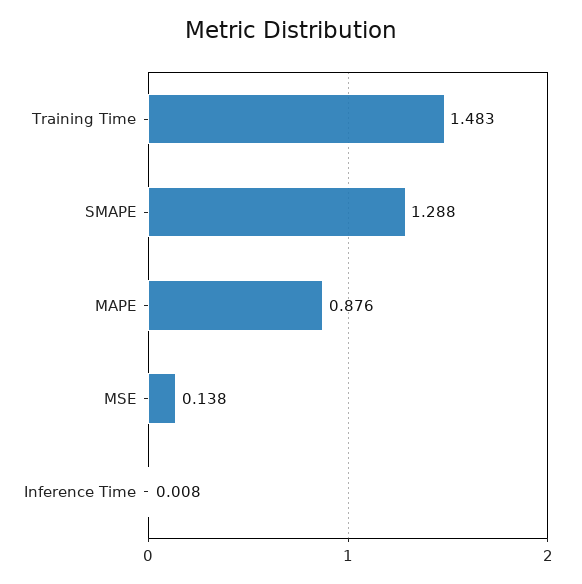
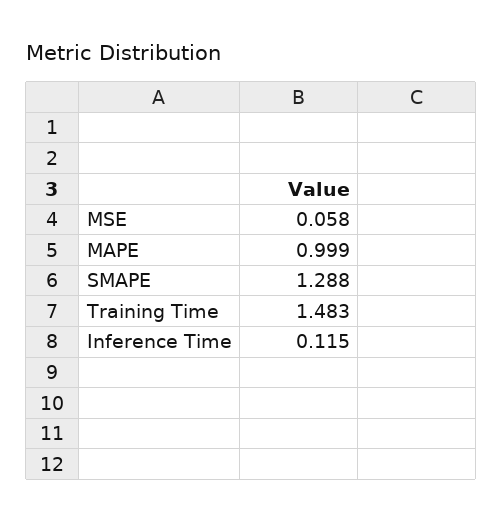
  {
    "Training Time": 1.483,
    "SMAPE": 1.288,
-   "MAPE": 0.876,
+   "MAPE": 0.999,
-   "MSE": 0.138,
+   "MSE": 0.058,
-   "Inference Time": 0.008
+   "Inference Time": 0.115
  }

